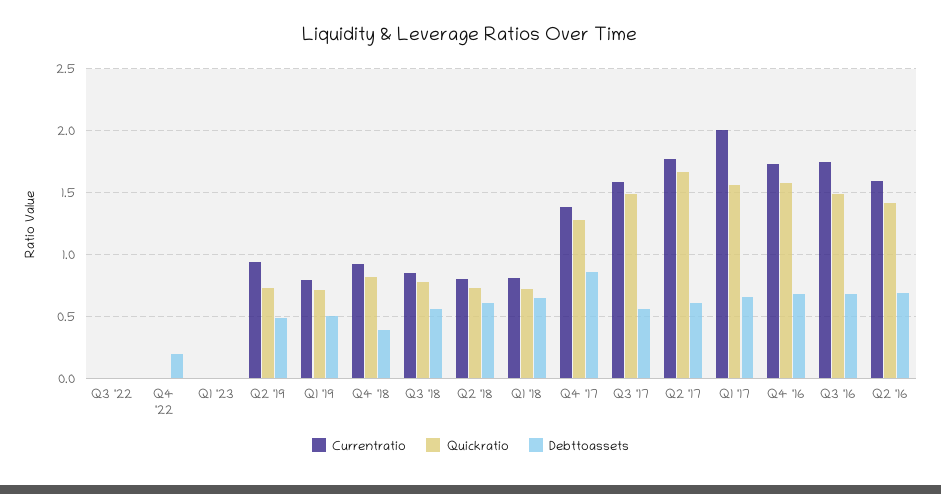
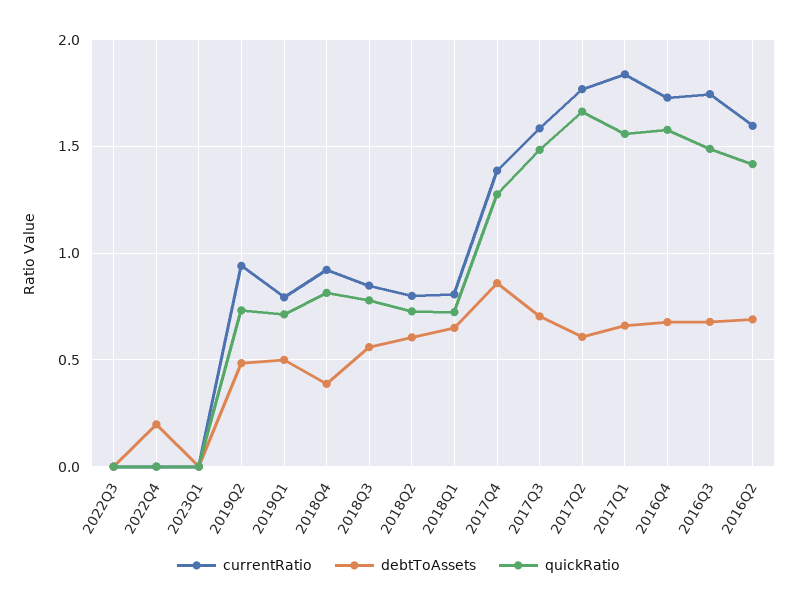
  {
    "Currentratio": {
      "Q3 '22": 0,
      "Q4 '22": 0,
      "Q1 '23": 0,
      "Q2 '19": 0.95,
      "Q1 '19": 0.8,
      "Q4 '18": 0.9,
      "Q3 '18": 0.85,
      "Q2 '18": 0.8,
      "Q1 '18": 0.8,
      "Q4 '17": 1.4,
      "Q3 '17": 1.6,
      "Q2 '17": 1.75,
-     "Q1 '17": 2,
+     "Q1 '17": 1.85,
      "Q4 '16": 1.75,
      "Q3 '16": 1.75,
      "Q2 '16": 1.6
    },
    "Quickratio": {
      "Q3 '22": 0,
      "Q4 '22": 0,
      "Q1 '23": 0,
      "Q2 '19": 0.75,
      "Q1 '19": 0.7,
      "Q4 '18": 0.8,
      "Q3 '18": 0.8,
      "Q2 '18": 0.75,
      "Q1 '18": 0.7,
      "Q4 '17": 1.3,
      "Q3 '17": 1.5,
      "Q2 '17": 1.65,
      "Q1 '17": 1.55,
      "Q4 '16": 1.6,
      "Q3 '16": 1.5,
      "Q2 '16": 1.4
    },
    "Debttoassets": {
      "Q3 '22": 0,
      "Q4 '22": 0.2,
      "Q1 '23": 0,
      "Q2 '19": 0.5,
      "Q1 '19": 0.5,
      "Q4 '18": 0.4,
      "Q3 '18": 0.55,
      "Q2 '18": 0.6,
      "Q1 '18": 0.65,
      "Q4 '17": 0.85,
-     "Q3 '17": 0.55,
+     "Q3 '17": 0.7,
      "Q2 '17": 0.6,
      "Q1 '17": 0.65,
      "Q4 '16": 0.7,
      "Q3 '16": 0.7,
      "Q2 '16": 0.7
    }
  }

